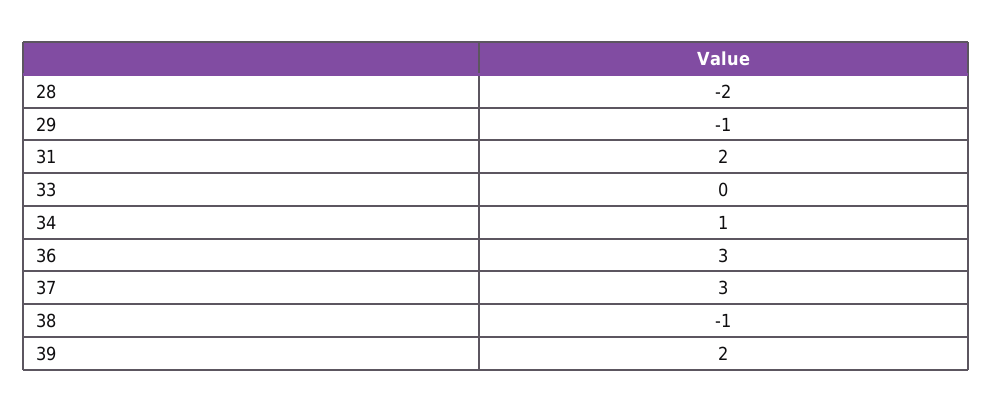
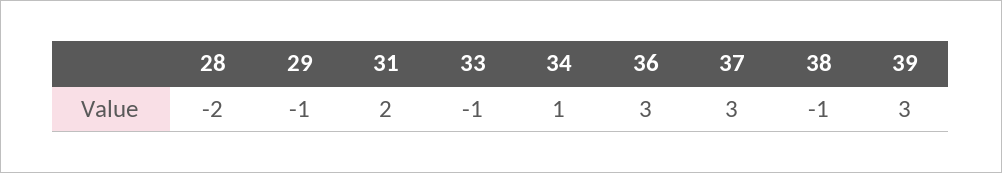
  {
    "28": -2,
    "29": -1,
    "31": 2,
-   "33": 0,
+   "33": -1,
    "34": 1,
    "36": 3,
    "37": 3,
    "38": -1,
-   "39": 2
+   "39": 3
  }

